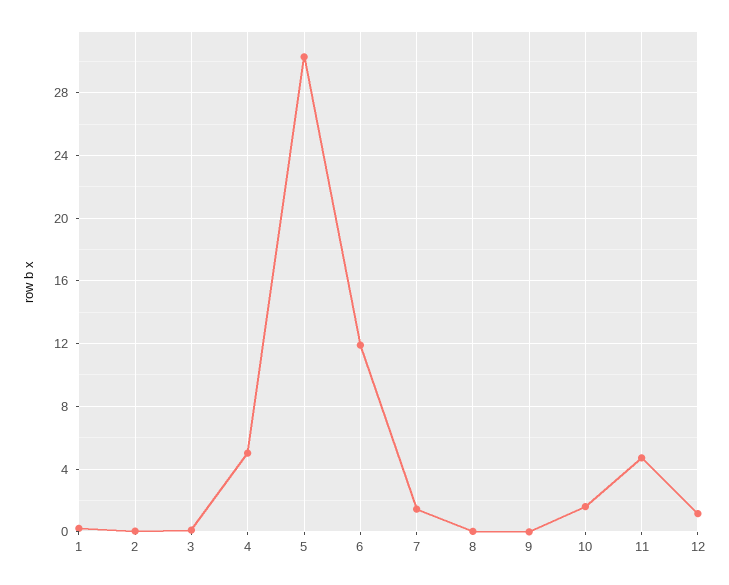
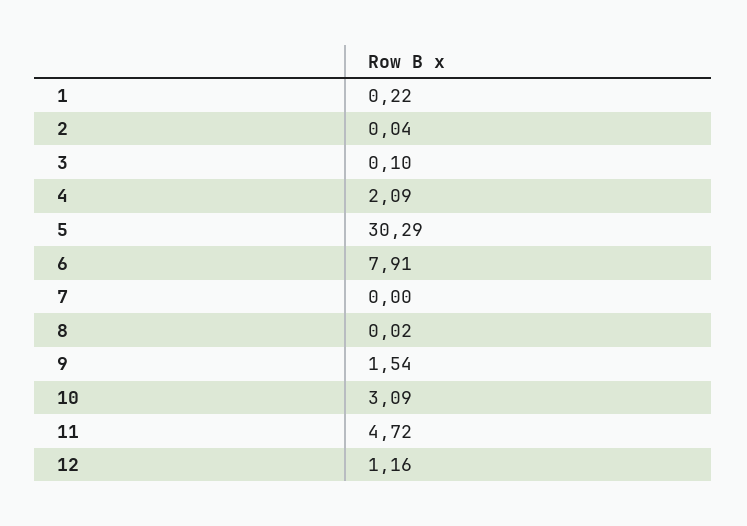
  {
    "1": 0.22,
    "2": 0.04,
    "3": 0.1,
-   "4": 5,
+   "4": 2.09,
    "5": 30.29,
-   "6": 12,
+   "6": 7.91,
-   "7": 1.5,
+   "7": 0,
    "8": 0.02,
-   "9": 0,
+   "9": 1.54,
-   "10": 1.5,
+   "10": 3.09,
    "11": 4.72,
    "12": 1.16
  }

